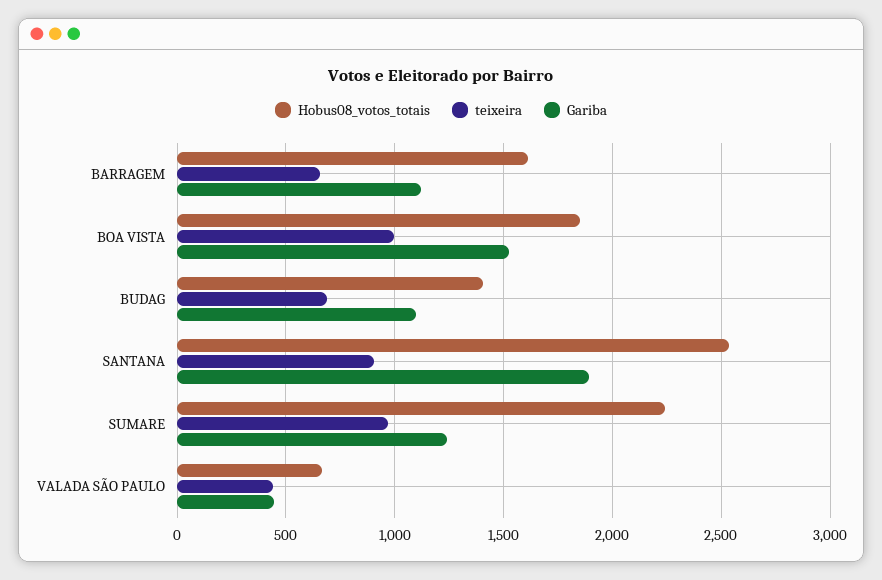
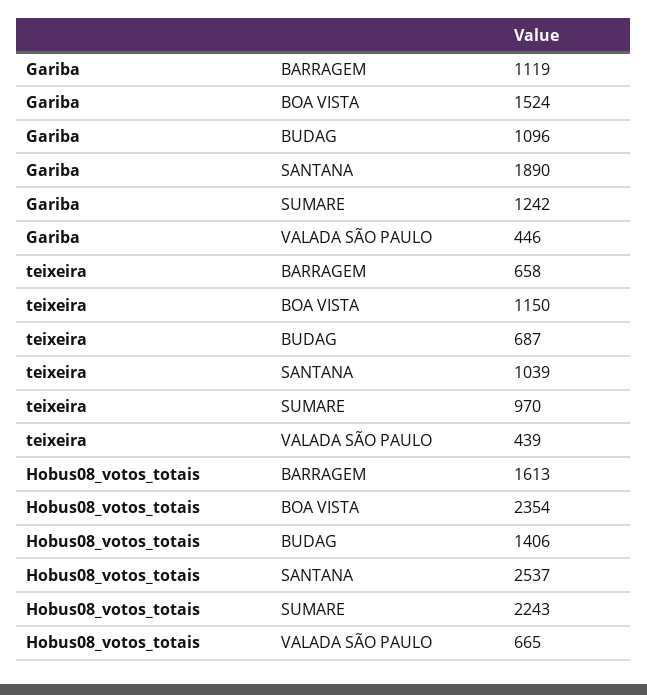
  {
    "Hobus08_votos_totais": {
      "BARRAGEM": 1613,
-     "BOA VISTA": 1850,
+     "BOA VISTA": 2354,
      "BUDAG": 1406,
      "SANTANA": 2537,
      "SUMARE": 2243,
      "VALADA SÃO PAULO": 665
    },
    "teixeira": {
      "BARRAGEM": 658,
-     "BOA VISTA": 1000,
+     "BOA VISTA": 1150,
      "BUDAG": 687,
-     "SANTANA": 900,
+     "SANTANA": 1039,
      "SUMARE": 970,
      "VALADA SÃO PAULO": 439
    },
    "Gariba": {
      "BARRAGEM": 1119,
      "BOA VISTA": 1524,
      "BUDAG": 1096,
      "SANTANA": 1890,
      "SUMARE": 1242,
      "VALADA SÃO PAULO": 446
    }
  }

